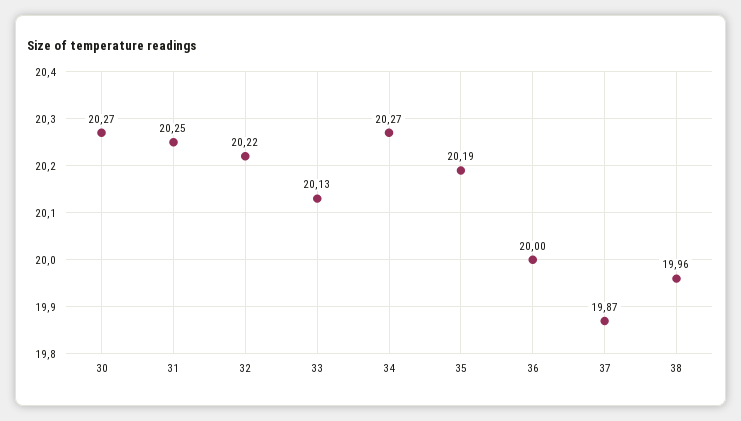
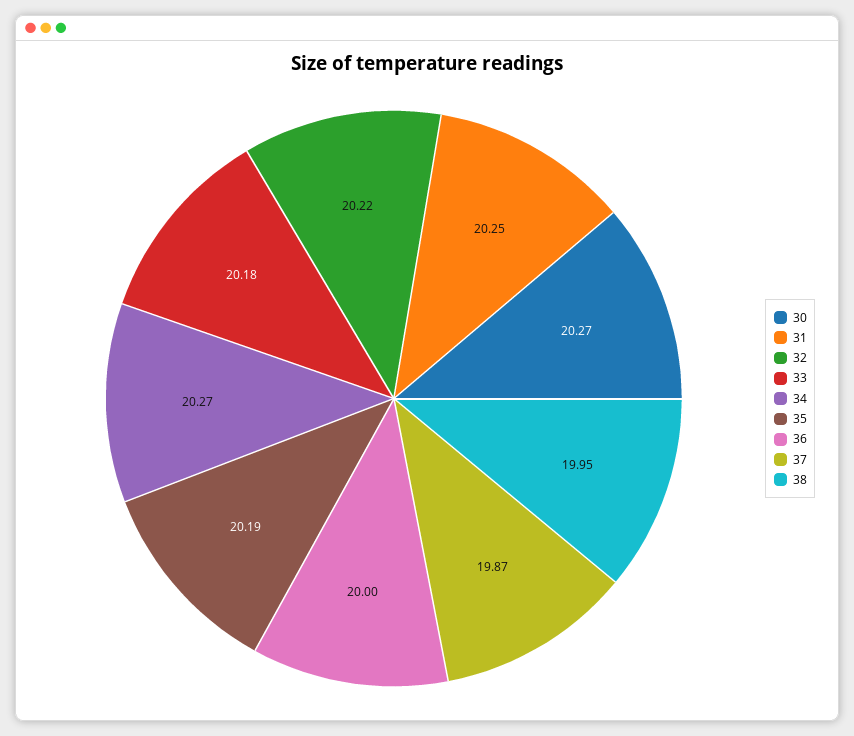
  {
    "30": 20.27,
    "31": 20.25,
    "32": 20.22,
-   "33": 20.13,
+   "33": 20.18,
    "34": 20.27,
    "35": 20.19,
    "36": 20,
    "37": 19.87,
-   "38": 19.96
+   "38": 19.95
  }

